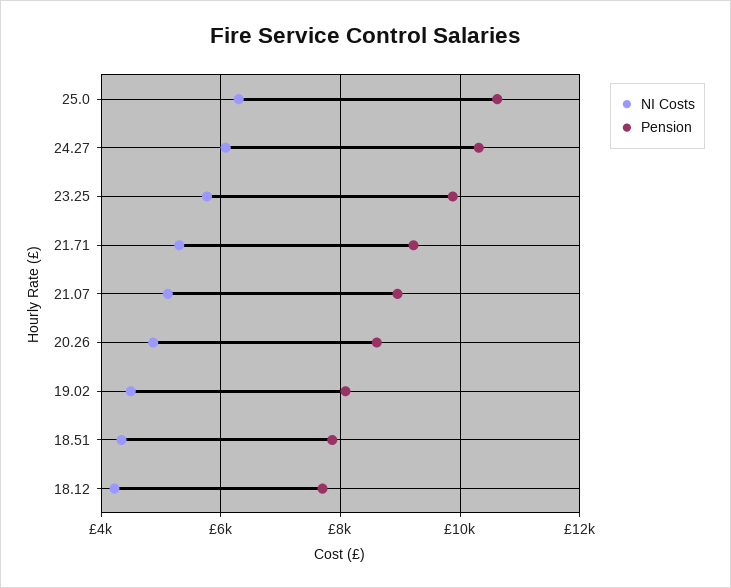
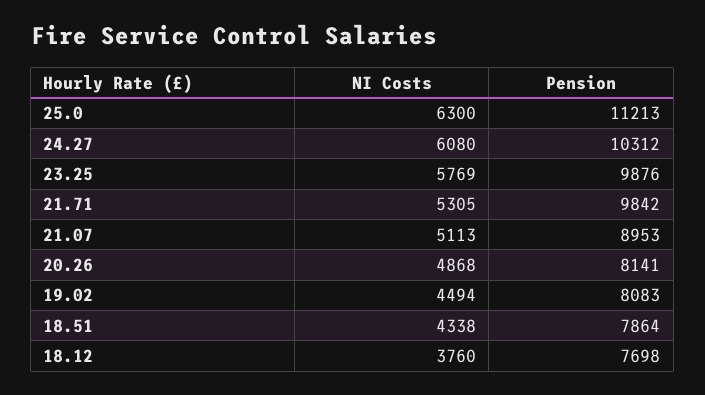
  {
    "NI Costs": {
      "25.0": 6300,
      "24.27": 6080,
      "23.25": 5769,
      "21.71": 5305,
      "21.07": 5113,
      "20.26": 4868,
      "19.02": 4494,
      "18.51": 4338,
-     "18.12": 4200
+     "18.12": 3760
    },
    "Pension": {
-     "25.0": 10600,
+     "25.0": 11213,
      "24.27": 10312,
      "23.25": 9876,
-     "21.71": 9200,
+     "21.71": 9842,
      "21.07": 8953,
-     "20.26": 8600,
+     "20.26": 8141,
      "19.02": 8083,
      "18.51": 7864,
      "18.12": 7698
    }
  }

